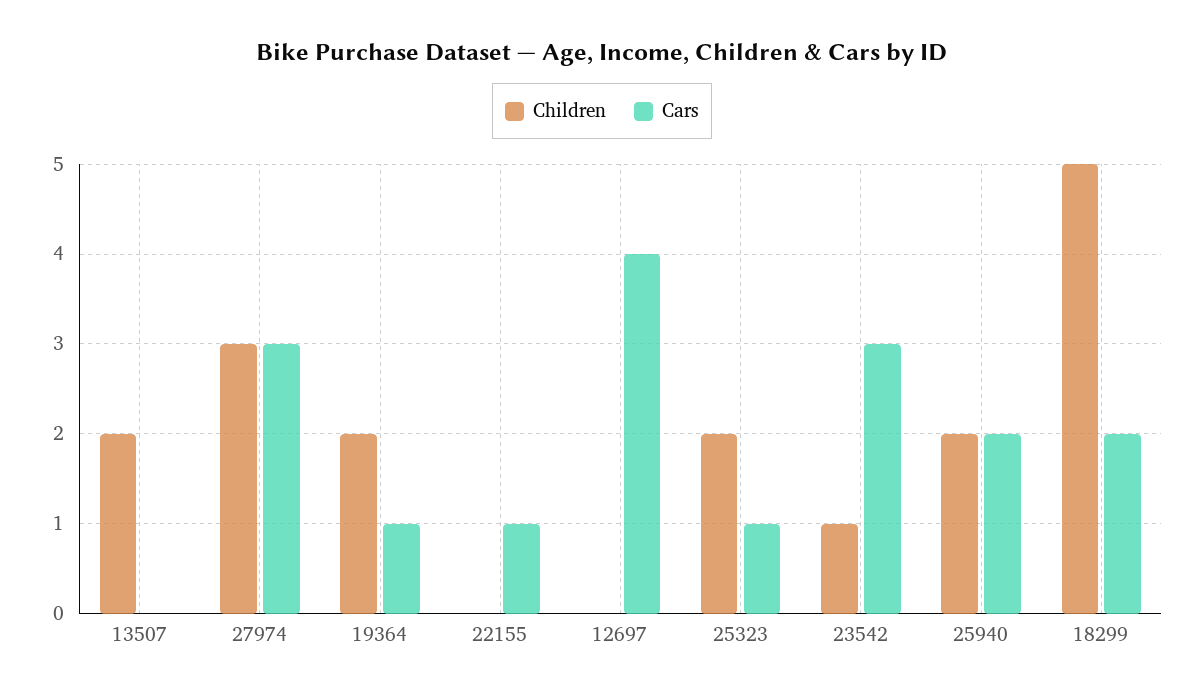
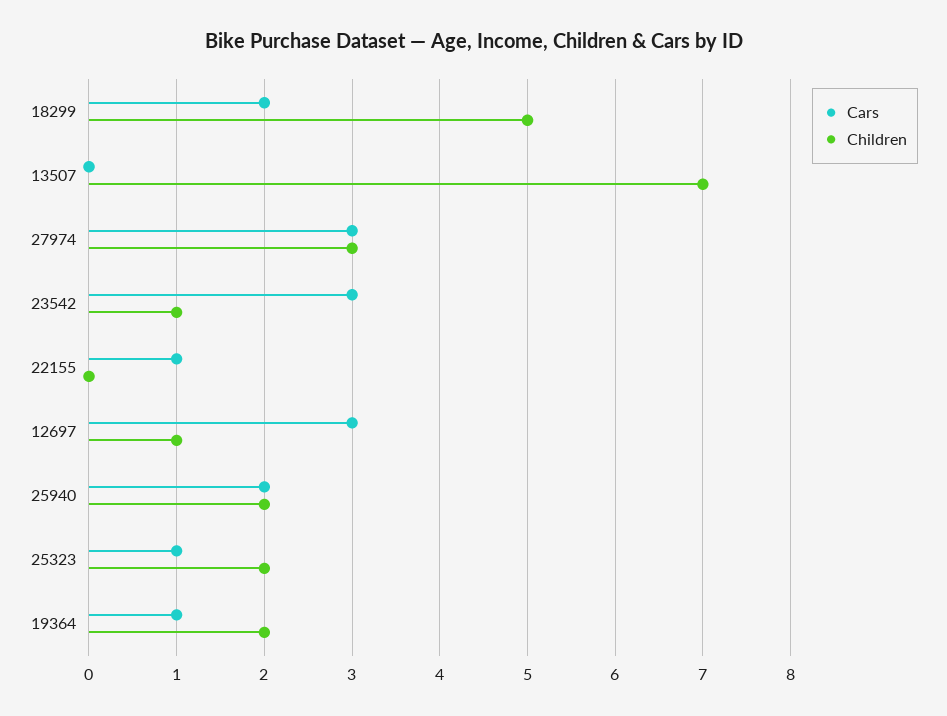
  {
    "Children": {
-     "13507": 2,
+     "13507": 7,
      "27974": 3,
      "19364": 2,
      "22155": 0,
-     "12697": 0,
+     "12697": 1,
      "25323": 2,
      "23542": 1,
      "25940": 2,
      "18299": 5
    },
    "Cars": {
      "13507": 0,
      "27974": 3,
      "19364": 1,
      "22155": 1,
-     "12697": 4,
+     "12697": 3,
      "25323": 1,
      "23542": 3,
      "25940": 2,
      "18299": 2
    }
  }

